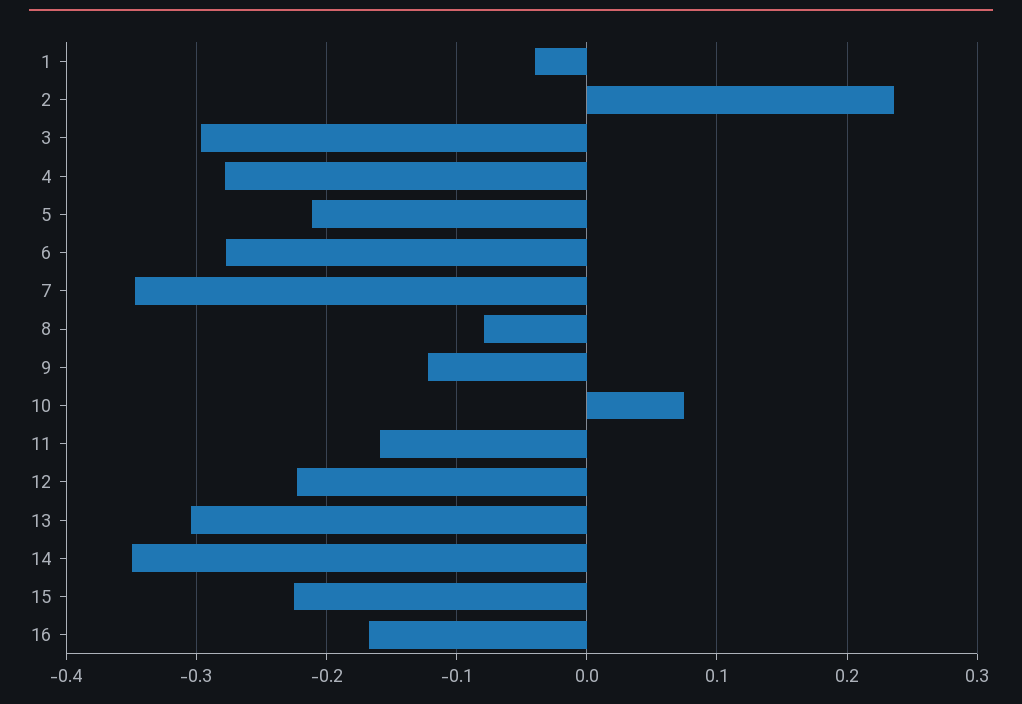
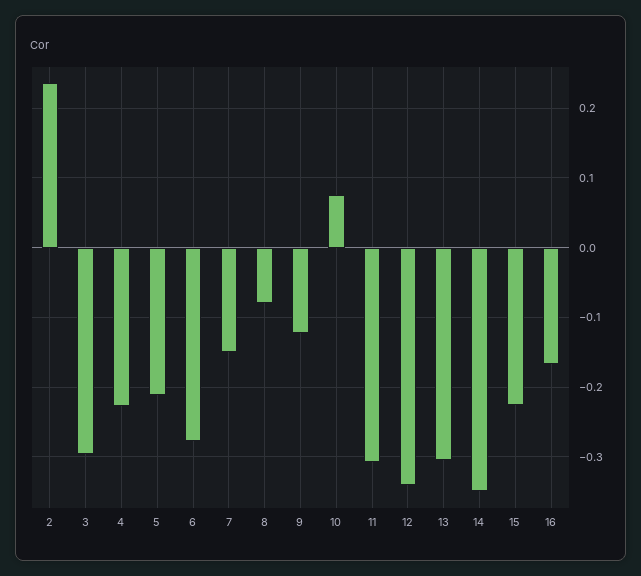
  {
-   "1": -0.04,
    "2": 0.24,
    "3": -0.3,
-   "4": -0.28,
+   "4": -0.23,
    "5": -0.21,
    "6": -0.28,
-   "7": -0.35,
+   "7": -0.15,
    "8": -0.08,
    "9": -0.12,
    "10": 0.08,
-   "11": -0.16,
+   "11": -0.31,
-   "12": -0.22,
+   "12": -0.34,
    "13": -0.3,
    "14": -0.35,
    "15": -0.23,
    "16": -0.17
  }

